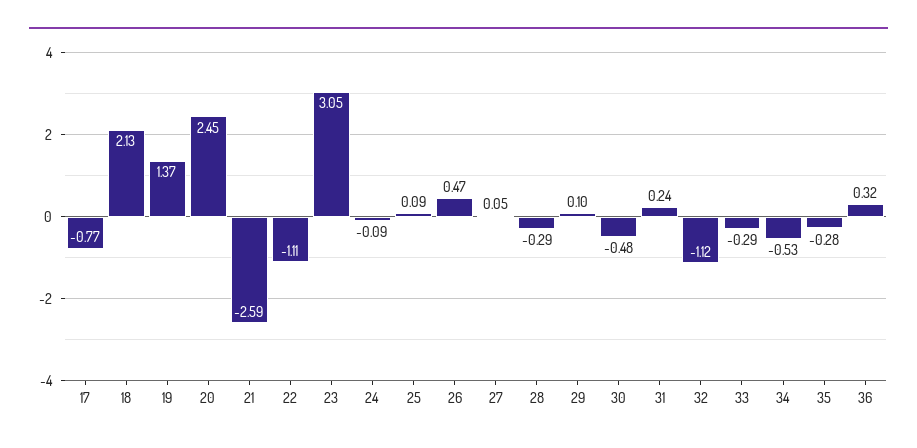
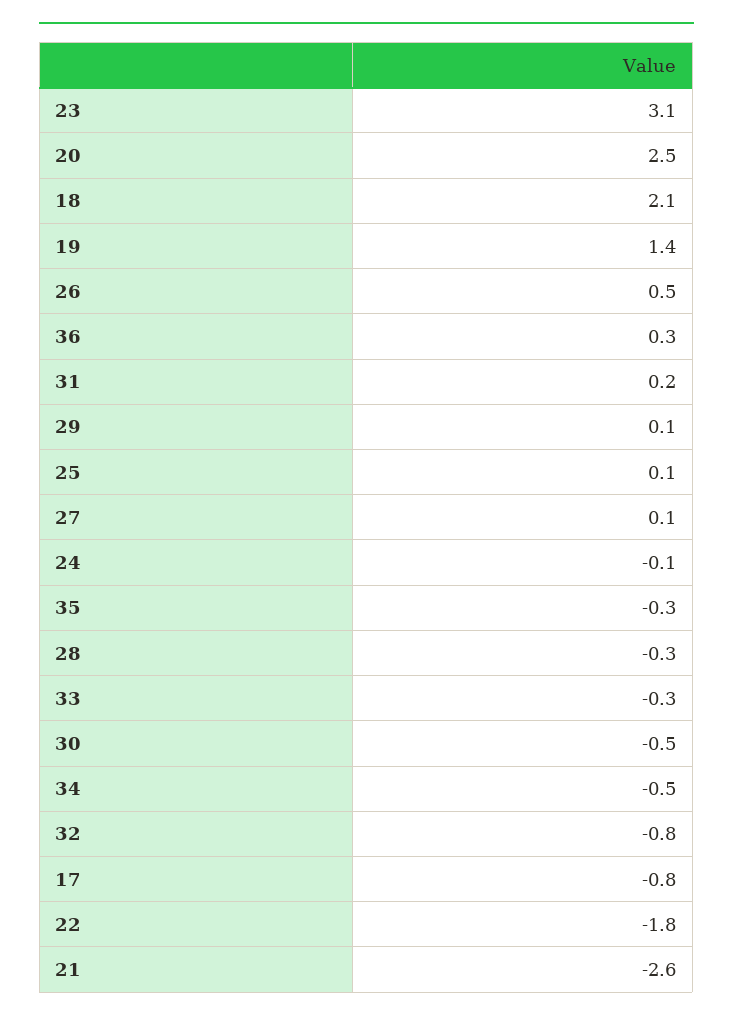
  {
    "17": -0.77,
    "18": 2.13,
    "19": 1.37,
    "20": 2.45,
    "21": -2.59,
-   "22": -1.11,
+   "22": -1.8,
    "23": 3.05,
    "24": -0.09,
    "25": 0.09,
    "26": 0.47,
    "27": 0.05,
    "28": -0.29,
    "29": 0.1,
    "30": -0.48,
    "31": 0.24,
-   "32": -1.12,
+   "32": -0.8,
    "33": -0.29,
    "34": -0.53,
    "35": -0.28,
    "36": 0.32
  }

